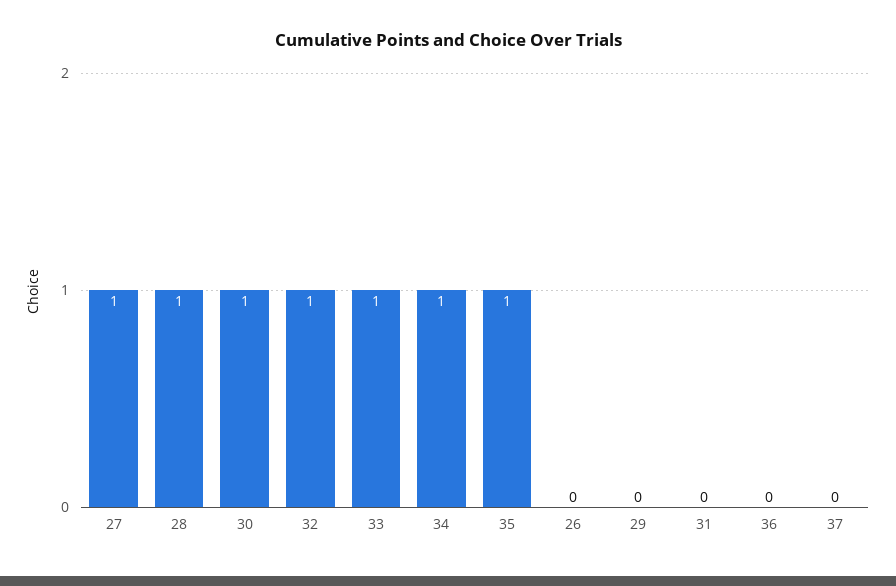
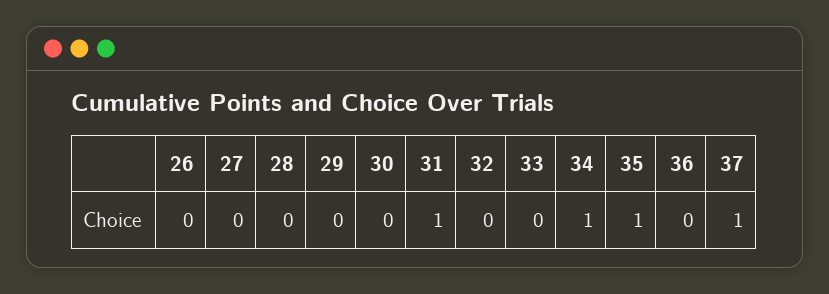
  {
-   "27": 1,
+   "27": 0,
-   "28": 1,
+   "28": 0,
-   "30": 1,
+   "30": 0,
-   "32": 1,
+   "32": 0,
-   "33": 1,
+   "33": 0,
    "34": 1,
    "35": 1,
    "26": 0,
    "29": 0,
-   "31": 0,
+   "31": 1,
    "36": 0,
-   "37": 0
+   "37": 1
  }

